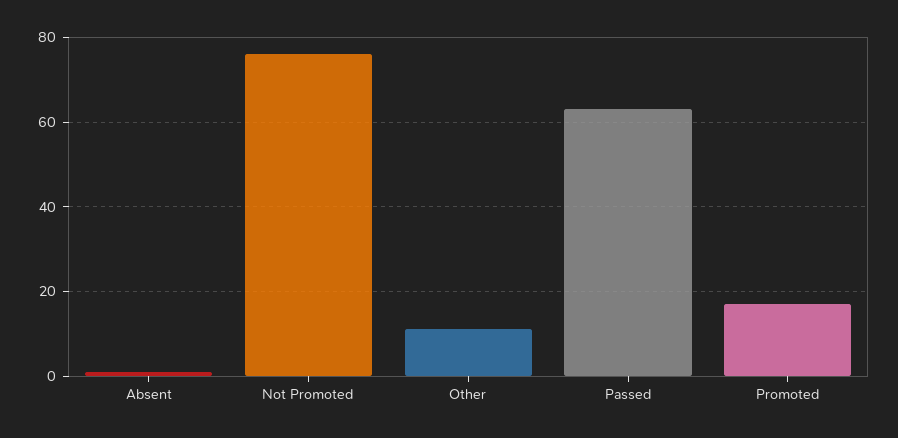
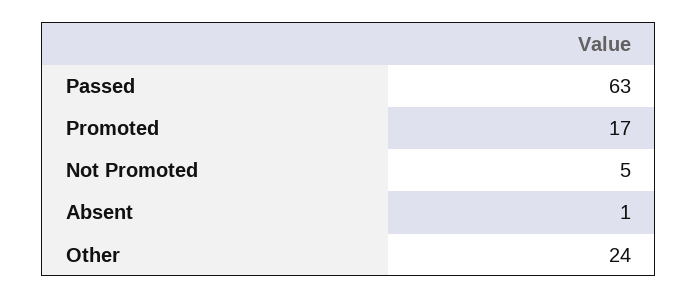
  {
    "Absent": 1,
-   "Not Promoted": 75,
+   "Not Promoted": 5,
-   "Other": 10,
+   "Other": 24,
    "Passed": 63,
    "Promoted": 17
  }

